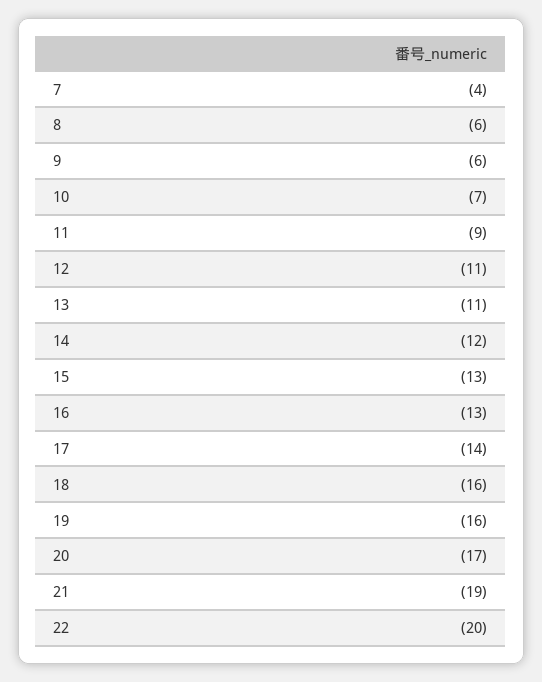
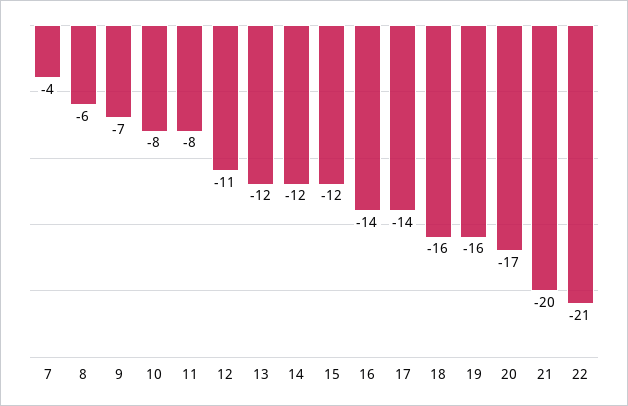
  {
    "7": -4,
    "8": -6,
-   "9": -6,
+   "9": -7,
-   "10": -7,
+   "10": -8,
-   "11": -9,
+   "11": -8,
    "12": -11,
-   "13": -11,
+   "13": -12,
    "14": -12,
-   "15": -13,
+   "15": -12,
-   "16": -13,
+   "16": -14,
    "17": -14,
    "18": -16,
    "19": -16,
    "20": -17,
-   "21": -19,
+   "21": -20,
-   "22": -20
+   "22": -21
  }

